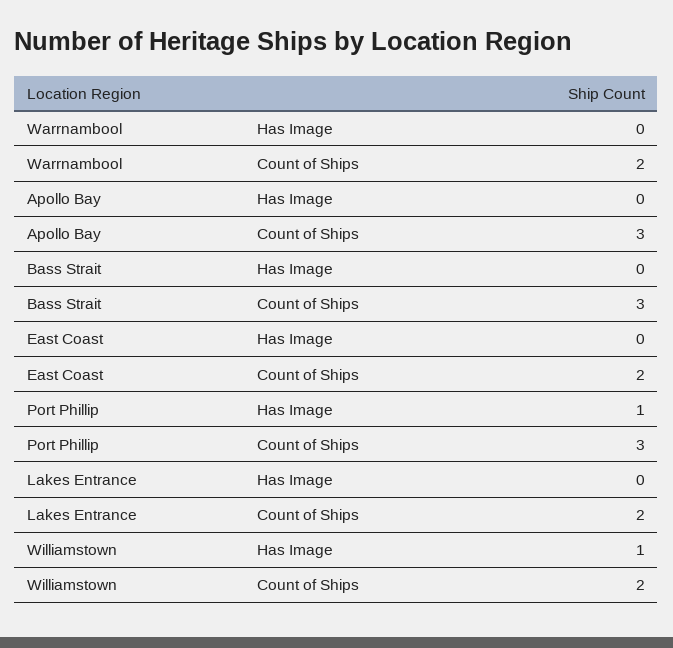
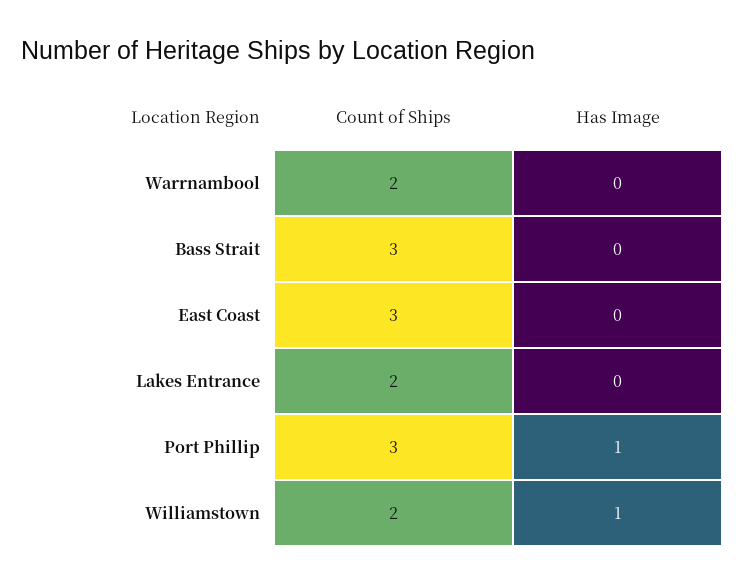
  {
    "Warrnambool": {
      "Has Image": 0,
      "Count of Ships": 2
    },
-   "Apollo Bay": {
-     "Has Image": 0,
-     "Count of Ships": 3
-   },
    "Bass Strait": {
      "Has Image": 0,
      "Count of Ships": 3
    },
    "East Coast": {
      "Has Image": 0,
-     "Count of Ships": 2
+     "Count of Ships": 3
    },
    "Port Phillip": {
      "Has Image": 1,
      "Count of Ships": 3
    },
    "Lakes Entrance": {
      "Has Image": 0,
      "Count of Ships": 2
    },
    "Williamstown": {
      "Has Image": 1,
      "Count of Ships": 2
    }
  }

